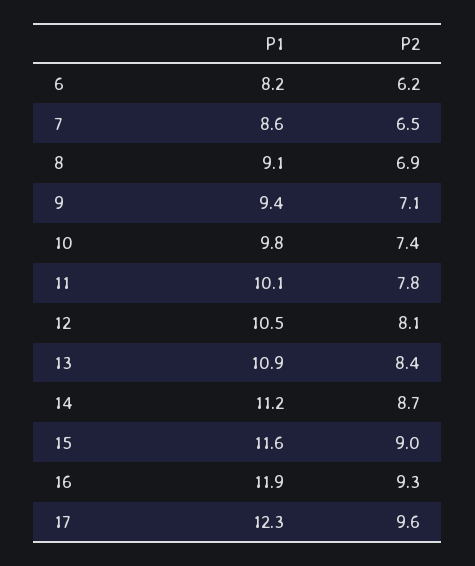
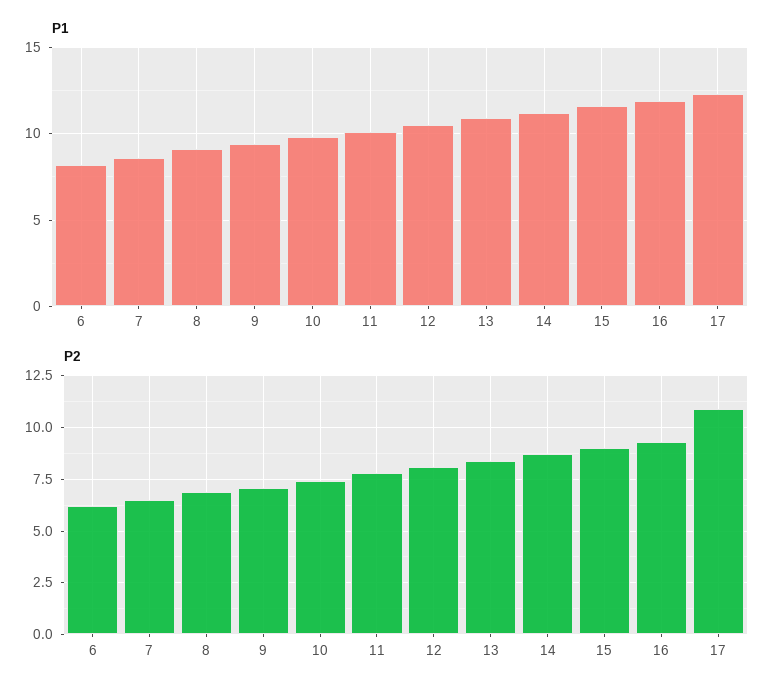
  {
    "P1": {
      "6": 8.2,
      "7": 8.6,
      "8": 9.1,
      "9": 9.4,
      "10": 9.8,
      "11": 10.1,
      "12": 10.5,
      "13": 10.9,
      "14": 11.2,
      "15": 11.6,
      "16": 11.9,
      "17": 12.3
    },
    "P2": {
      "6": 6.2,
      "7": 6.5,
      "8": 6.9,
      "9": 7.1,
      "10": 7.4,
      "11": 7.8,
      "12": 8.1,
      "13": 8.4,
      "14": 8.7,
      "15": 9,
      "16": 9.3,
-     "17": 9.6
+     "17": 11
    }
  }

